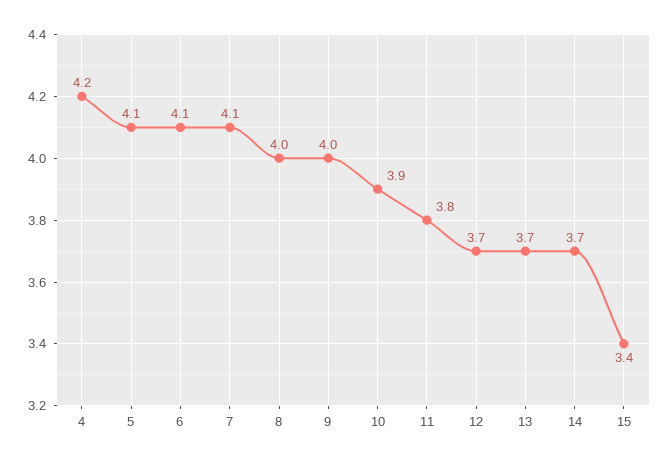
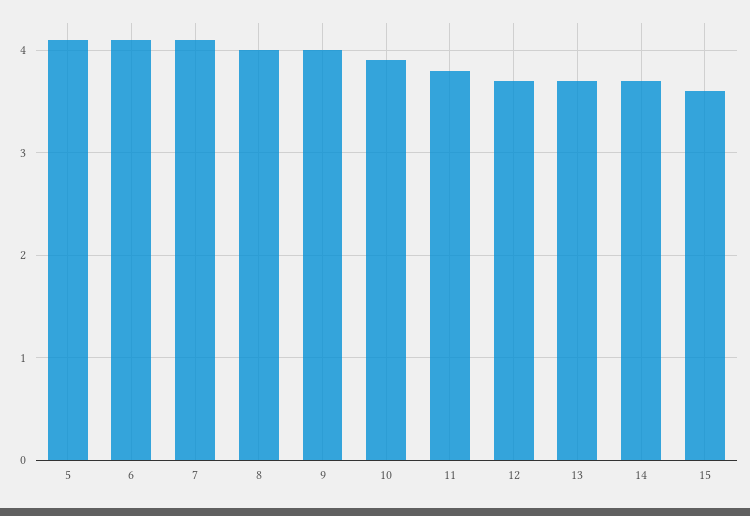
  {
-   "4": 4.2,
    "5": 4.1,
    "6": 4.1,
    "7": 4.1,
    "8": 4,
    "9": 4,
    "10": 3.9,
    "11": 3.8,
    "12": 3.7,
    "13": 3.7,
    "14": 3.7,
-   "15": 3.4
+   "15": 3.6
  }

